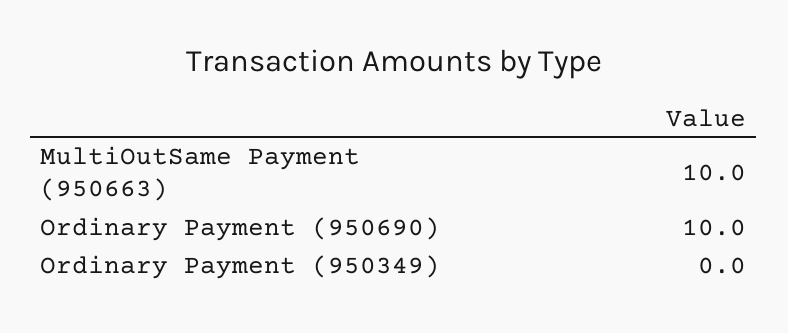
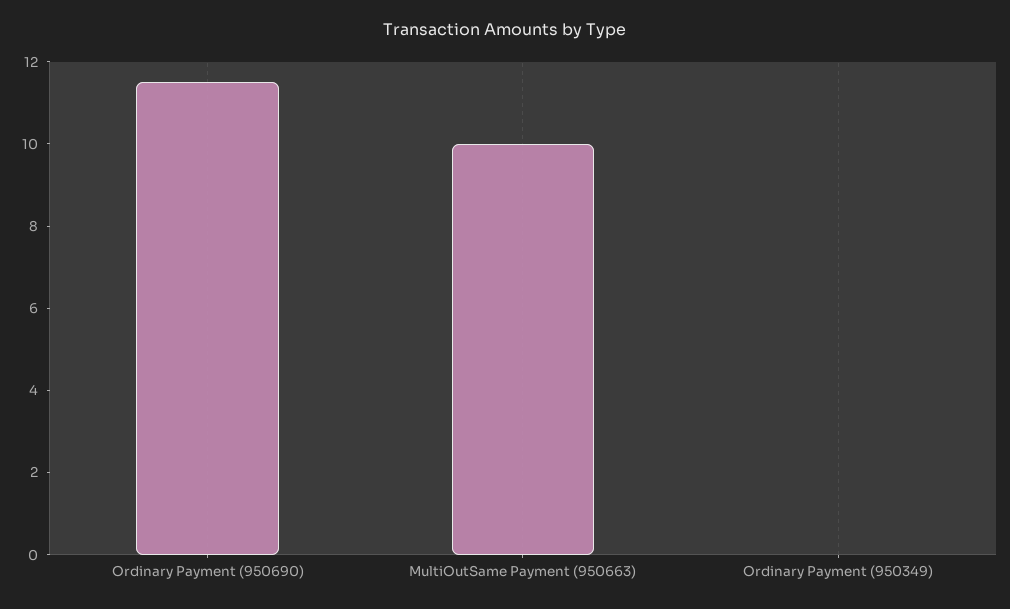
  {
    "MultiOutSame Payment (950663)": 10,
-   "Ordinary Payment (950690)": 10,
+   "Ordinary Payment (950690)": 11.5,
    "Ordinary Payment (950349)": 0
  }

